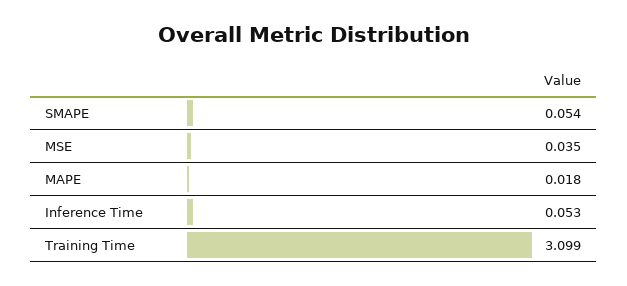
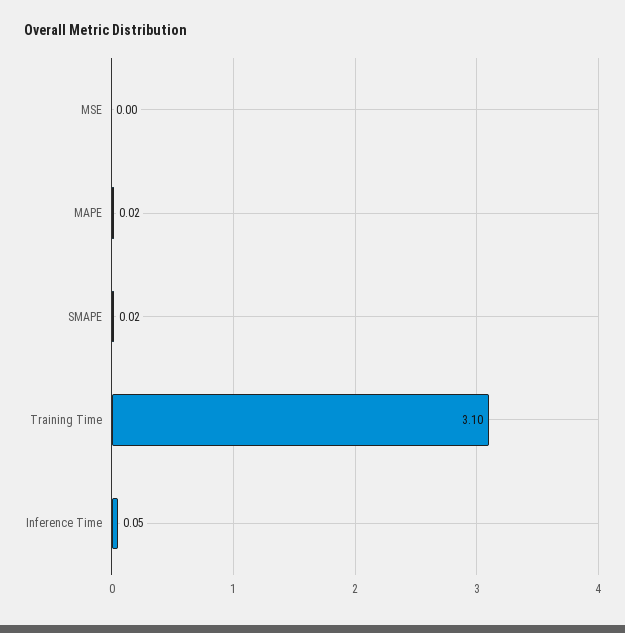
  {
-   "SMAPE": 0.054,
+   "SMAPE": 0.02,
-   "MSE": 0.035,
+   "MSE": 0,
    "MAPE": 0.018,
    "Inference Time": 0.053,
    "Training Time": 3.099
  }

